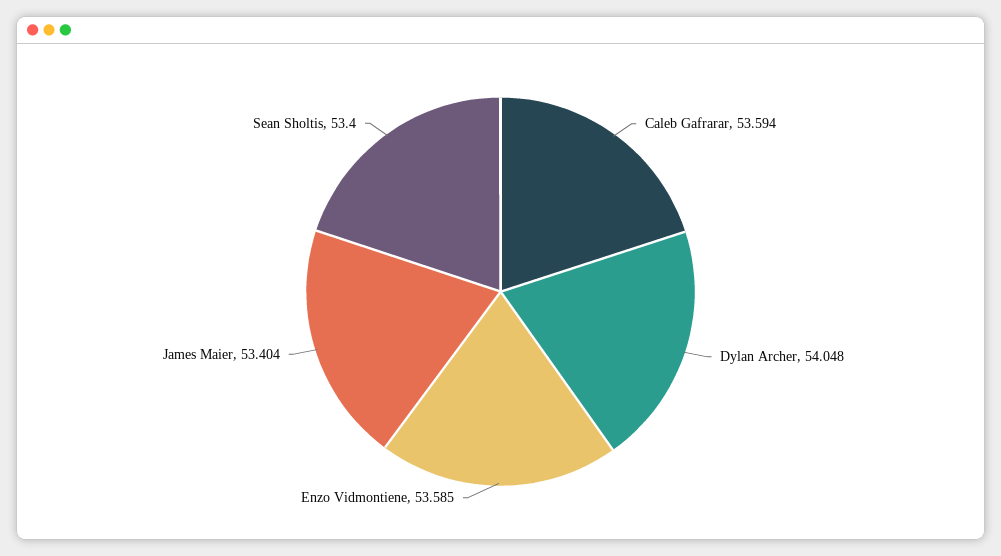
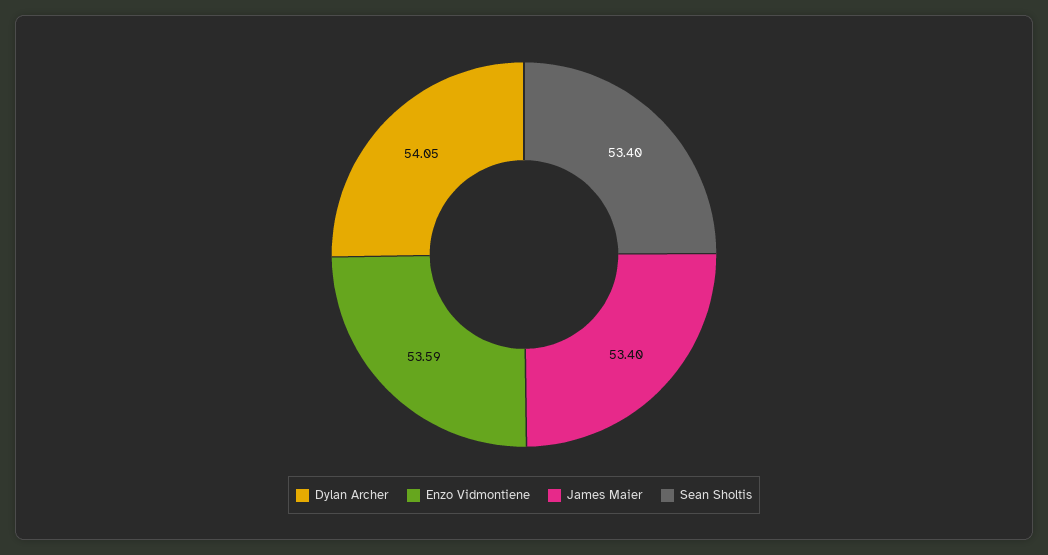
  {
-   "Caleb Gafrarar": 53.594,
    "Dylan Archer": 54.048,
    "Enzo Vidmontiene": 53.585,
    "James Maier": 53.404,
    "Sean Sholtis": 53.4
  }

